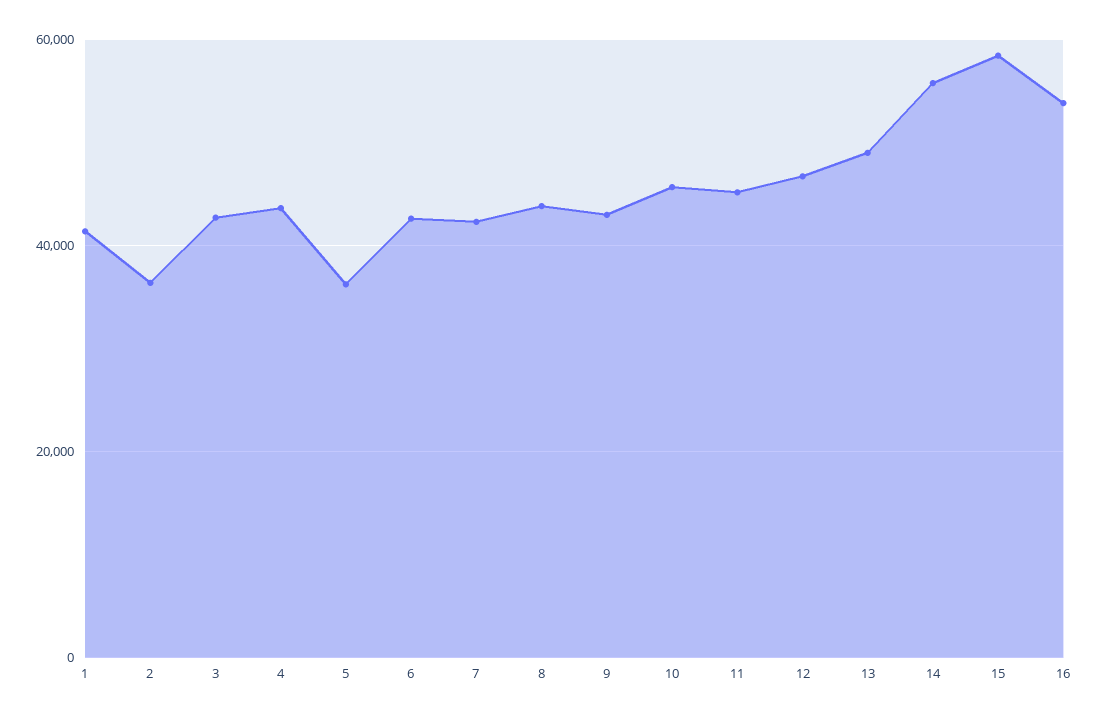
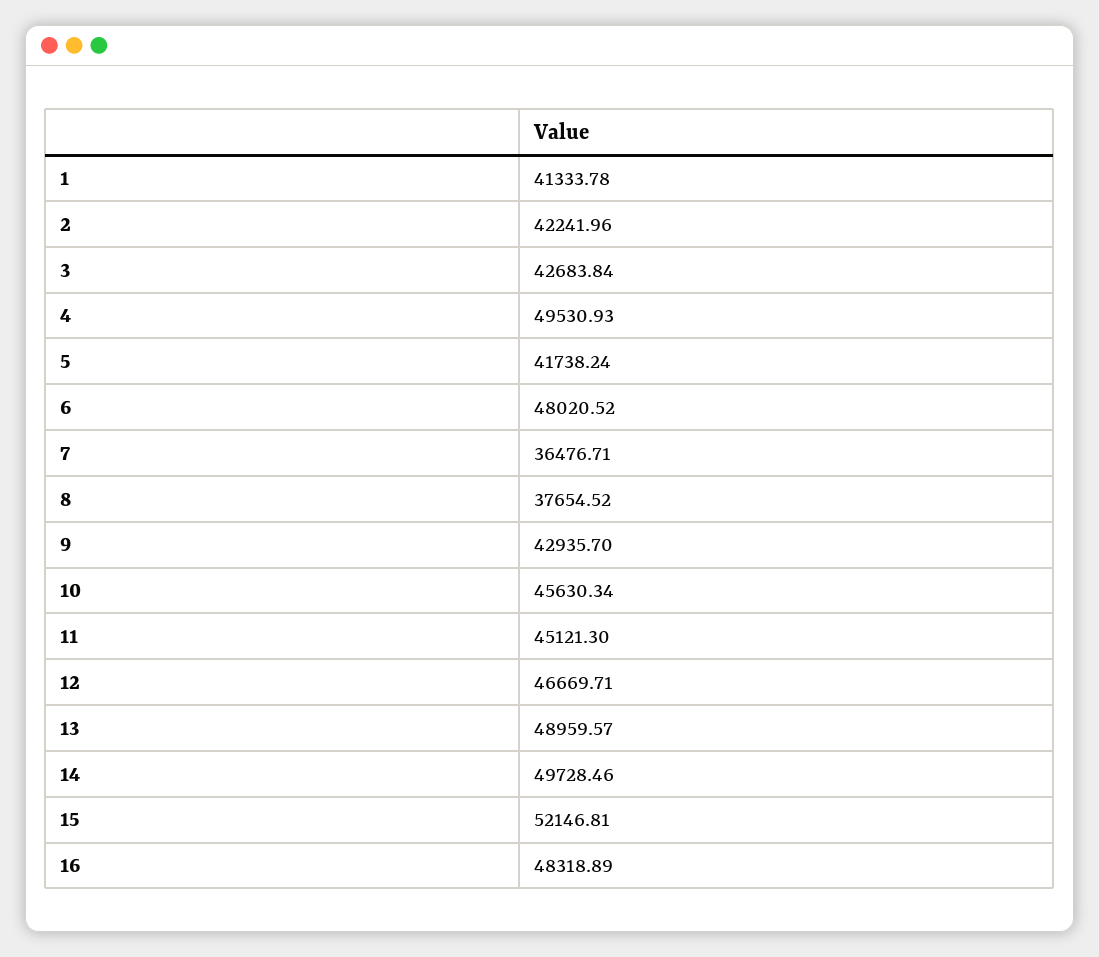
  {
    "1": 41333.78,
-   "2": 36000,
+   "2": 42241.96,
    "3": 42683.84,
-   "4": 44000,
+   "4": 49530.93,
-   "5": 36000,
+   "5": 41738.24,
-   "6": 42000,
+   "6": 48020.52,
-   "7": 42000,
+   "7": 36476.71,
-   "8": 44000,
+   "8": 37654.52,
    "9": 42935.7,
    "10": 45630.34,
    "11": 45121.3,
    "12": 46669.71,
    "13": 48959.57,
-   "14": 56000,
+   "14": 49728.46,
-   "15": 58000,
+   "15": 52146.81,
-   "16": 54000
+   "16": 48318.89
  }

